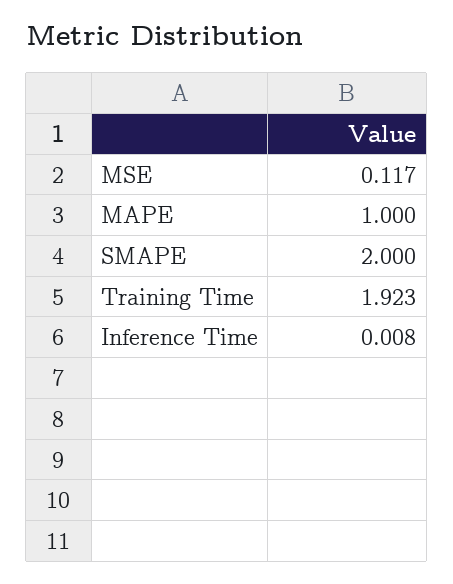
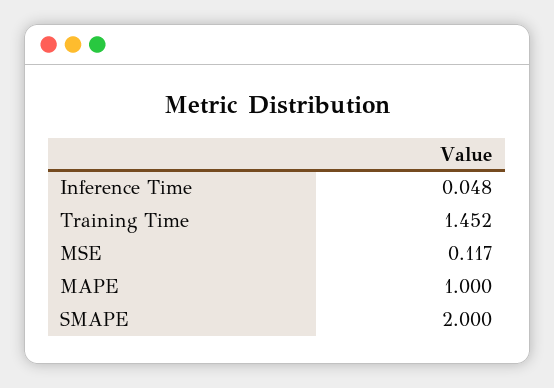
  {
    "MSE": 0.117,
    "MAPE": 1,
    "SMAPE": 2,
-   "Training Time": 1.923,
+   "Training Time": 1.452,
-   "Inference Time": 0.008
+   "Inference Time": 0.048
  }

